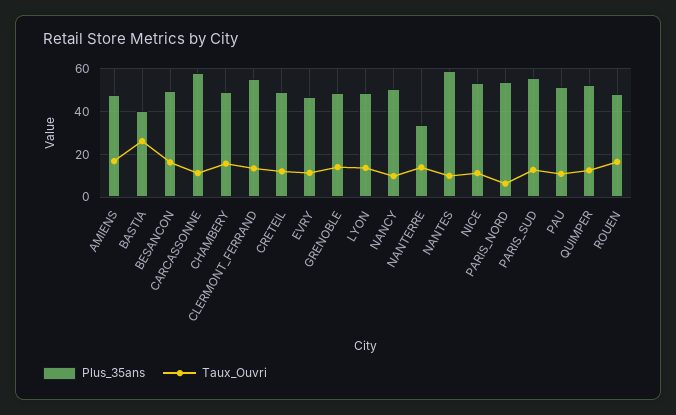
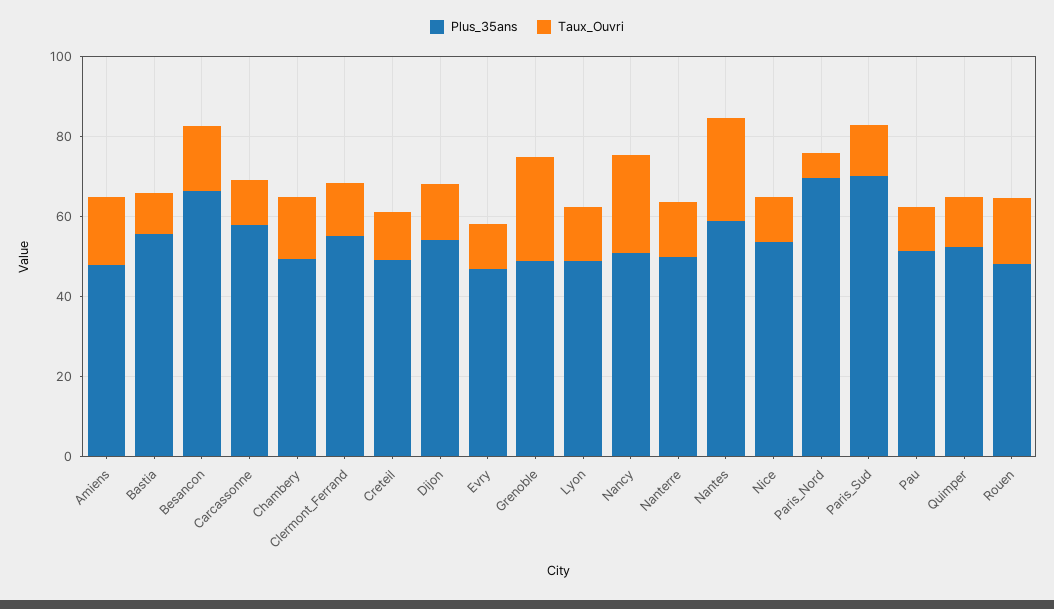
  {
    "Plus_35ans": {
      "AMIENS": 50,
-     "BASTIA": 40,
+     "BASTIA": 55,
-     "BESANCON": 50,
+     "BESANCON": 65,
      "CARCASSONNE": 60,
      "CHAMBERY": 50,
      "CLERMONT_FERRAND": 55,
      "CRETEIL": 50,
      "EVRY": 45,
      "GRENOBLE": 50,
      "LYON": 50,
      "NANCY": 50,
-     "NANTERRE": 35,
+     "NANTERRE": 50,
      "NANTES": 60,
      "NICE": 55,
-     "PARIS_NORD": 55,
+     "PARIS_NORD": 70,
-     "PARIS_SUD": 55,
+     "PARIS_SUD": 70,
      "PAU": 50,
      "QUIMPER": 50,
-     "ROUEN": 50
+     "ROUEN": 50,
+     "Dijon": 55
    },
    "Taux_Ouvri": {
      "AMIENS": 15,
-     "BASTIA": 25,
+     "BASTIA": 10,
      "BESANCON": 15,
      "CARCASSONNE": 10,
      "CHAMBERY": 15,
      "CLERMONT_FERRAND": 15,
      "CRETEIL": 10,
      "EVRY": 10,
-     "GRENOBLE": 15,
+     "GRENOBLE": 25,
      "LYON": 15,
-     "NANCY": 10,
+     "NANCY": 25,
      "NANTERRE": 15,
-     "NANTES": 10,
+     "NANTES": 25,
      "NICE": 10,
      "PARIS_NORD": 5,
      "PARIS_SUD": 15,
      "PAU": 10,
      "QUIMPER": 15,
-     "ROUEN": 15
+     "ROUEN": 15,
+     "Dijon": 15
    }
  }

